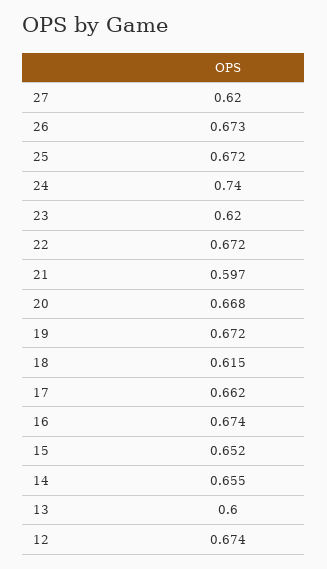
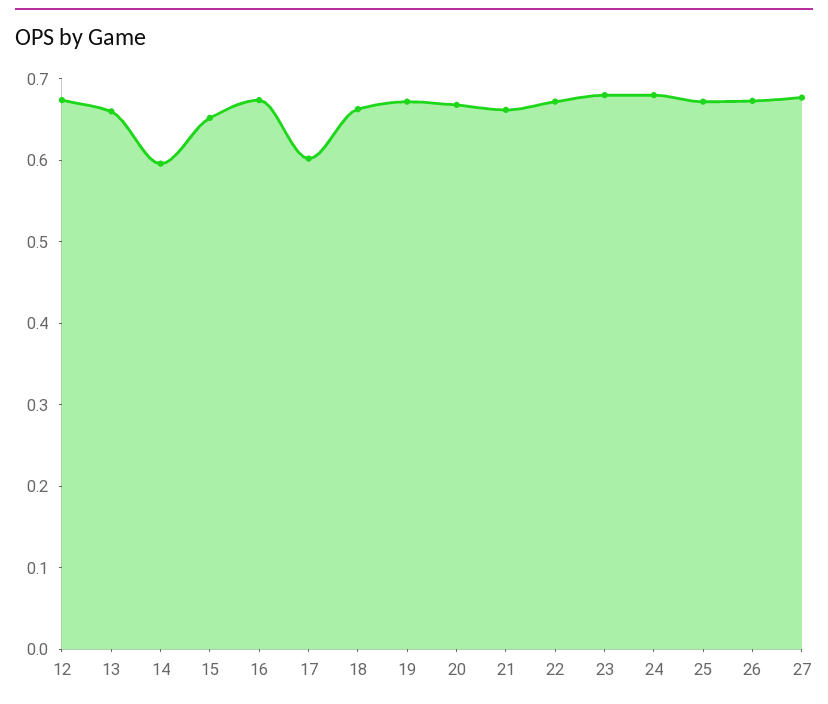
  {
-   "27": 0.62,
+   "27": 0.68,
    "26": 0.673,
    "25": 0.672,
-   "24": 0.74,
+   "24": 0.68,
-   "23": 0.62,
+   "23": 0.68,
    "22": 0.672,
-   "21": 0.597,
+   "21": 0.66,
    "20": 0.668,
    "19": 0.672,
-   "18": 0.615,
+   "18": 0.66,
-   "17": 0.662,
+   "17": 0.6,
    "16": 0.674,
    "15": 0.652,
-   "14": 0.655,
+   "14": 0.6,
-   "13": 0.6,
+   "13": 0.66,
    "12": 0.674
  }

